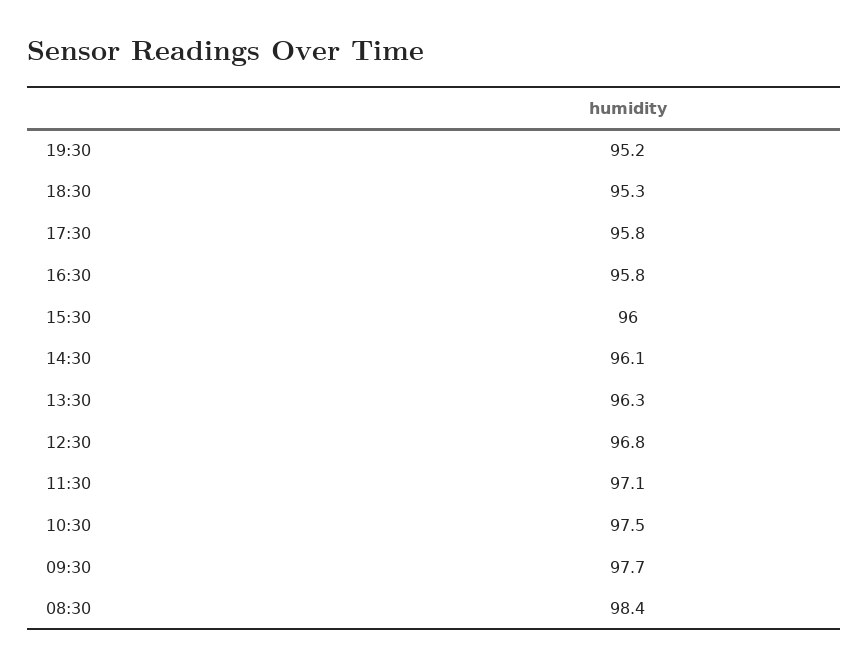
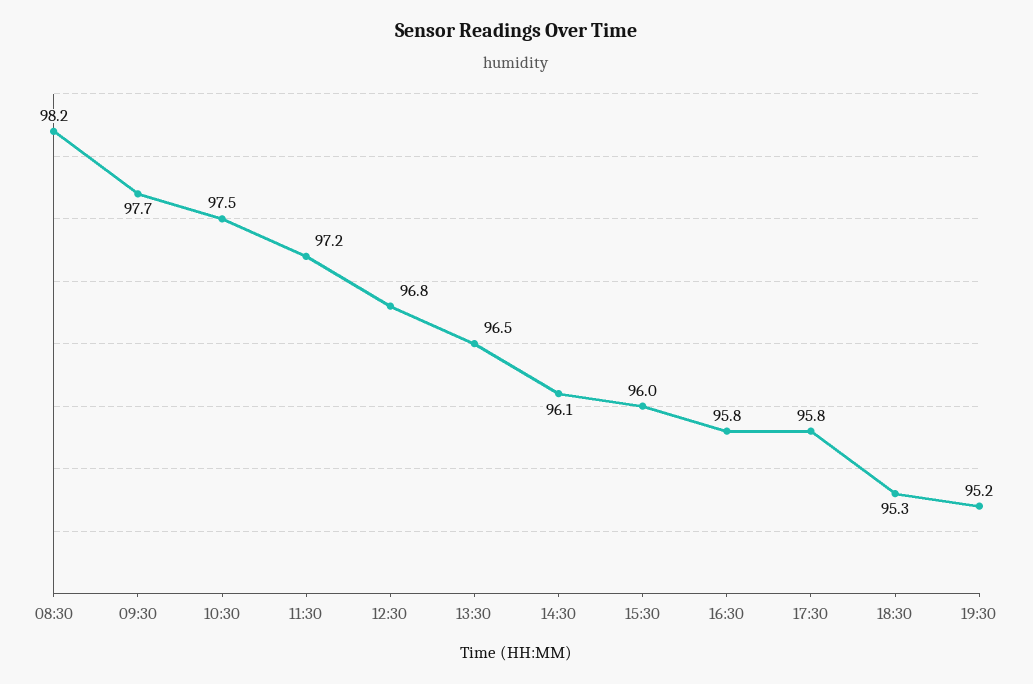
  {
    "19:30": 95.2,
    "18:30": 95.3,
    "17:30": 95.8,
    "16:30": 95.8,
    "15:30": 96,
    "14:30": 96.1,
-   "13:30": 96.3,
+   "13:30": 96.5,
    "12:30": 96.8,
-   "11:30": 97.1,
+   "11:30": 97.2,
    "10:30": 97.5,
    "09:30": 97.7,
-   "08:30": 98.4
+   "08:30": 98.2
  }

